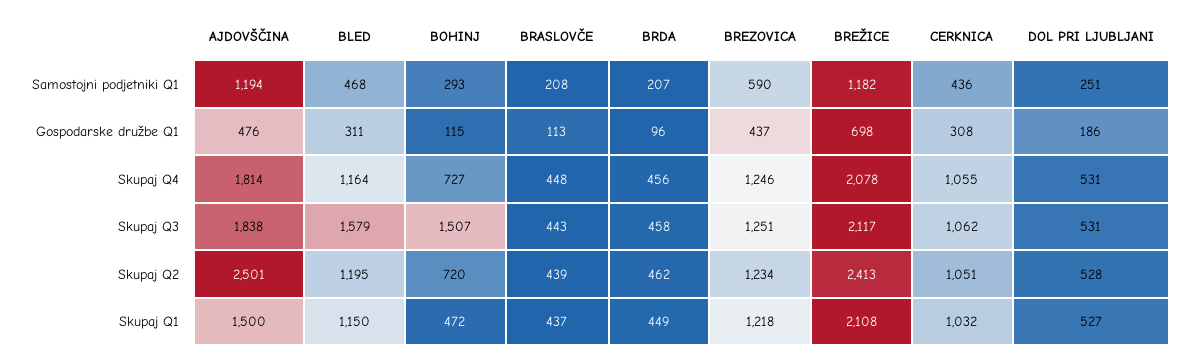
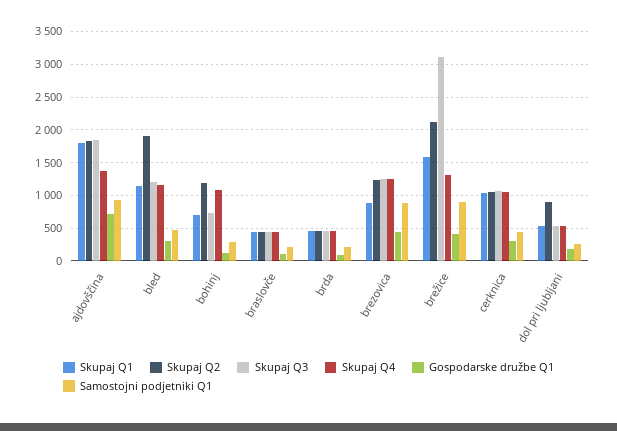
  {
    "Samostojni podjetniki Q1": {
-     "AJDOVŠČINA": 1194,
+     "AJDOVŠČINA": 900,
      "BLED": 468,
      "BOHINJ": 293,
      "BRASLOVČE": 208,
      "BRDA": 207,
-     "BREZOVICA": 590,
+     "BREZOVICA": 900,
-     "BREŽICE": 1182,
+     "BREŽICE": 900,
      "CERKNICA": 436,
      "DOL PRI LJUBLJANI": 251
    },
    "Gospodarske družbe Q1": {
-     "AJDOVŠČINA": 476,
+     "AJDOVŠČINA": 700,
      "BLED": 311,
      "BOHINJ": 115,
      "BRASLOVČE": 113,
      "BRDA": 96,
      "BREZOVICA": 437,
-     "BREŽICE": 698,
+     "BREŽICE": 400,
      "CERKNICA": 308,
      "DOL PRI LJUBLJANI": 186
    },
    "Skupaj Q4": {
-     "AJDOVŠČINA": 1814,
+     "AJDOVŠČINA": 1400,
      "BLED": 1164,
-     "BOHINJ": 727,
+     "BOHINJ": 1100,
      "BRASLOVČE": 448,
      "BRDA": 456,
      "BREZOVICA": 1246,
-     "BREŽICE": 2078,
+     "BREŽICE": 1300,
      "CERKNICA": 1055,
      "DOL PRI LJUBLJANI": 531
    },
    "Skupaj Q3": {
      "AJDOVŠČINA": 1838,
-     "BLED": 1579,
+     "BLED": 1200,
-     "BOHINJ": 1507,
+     "BOHINJ": 700,
      "BRASLOVČE": 443,
      "BRDA": 458,
      "BREZOVICA": 1251,
-     "BREŽICE": 2117,
+     "BREŽICE": 3100,
      "CERKNICA": 1062,
      "DOL PRI LJUBLJANI": 531
    },
    "Skupaj Q2": {
-     "AJDOVŠČINA": 2501,
+     "AJDOVŠČINA": 1800,
-     "BLED": 1195,
+     "BLED": 1900,
-     "BOHINJ": 720,
+     "BOHINJ": 1200,
      "BRASLOVČE": 439,
      "BRDA": 462,
      "BREZOVICA": 1234,
-     "BREŽICE": 2413,
+     "BREŽICE": 2100,
      "CERKNICA": 1051,
-     "DOL PRI LJUBLJANI": 528
+     "DOL PRI LJUBLJANI": 900
    },
    "Skupaj Q1": {
-     "AJDOVŠČINA": 1500,
+     "AJDOVŠČINA": 1800,
      "BLED": 1150,
-     "BOHINJ": 472,
+     "BOHINJ": 700,
      "BRASLOVČE": 437,
      "BRDA": 449,
-     "BREZOVICA": 1218,
+     "BREZOVICA": 900,
-     "BREŽICE": 2108,
+     "BREŽICE": 1600,
      "CERKNICA": 1032,
      "DOL PRI LJUBLJANI": 527
    }
  }

